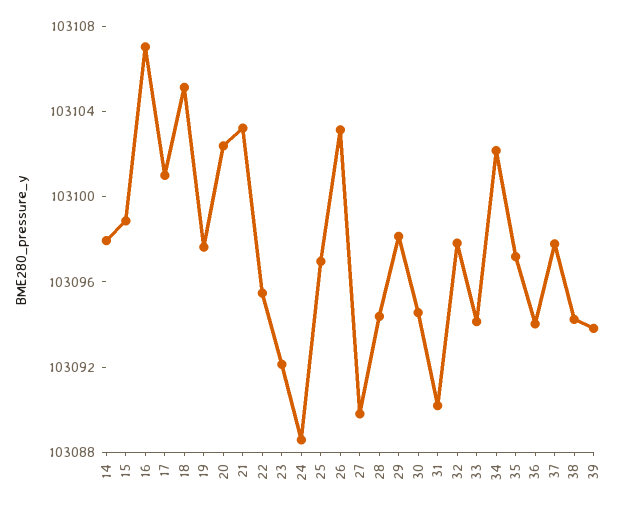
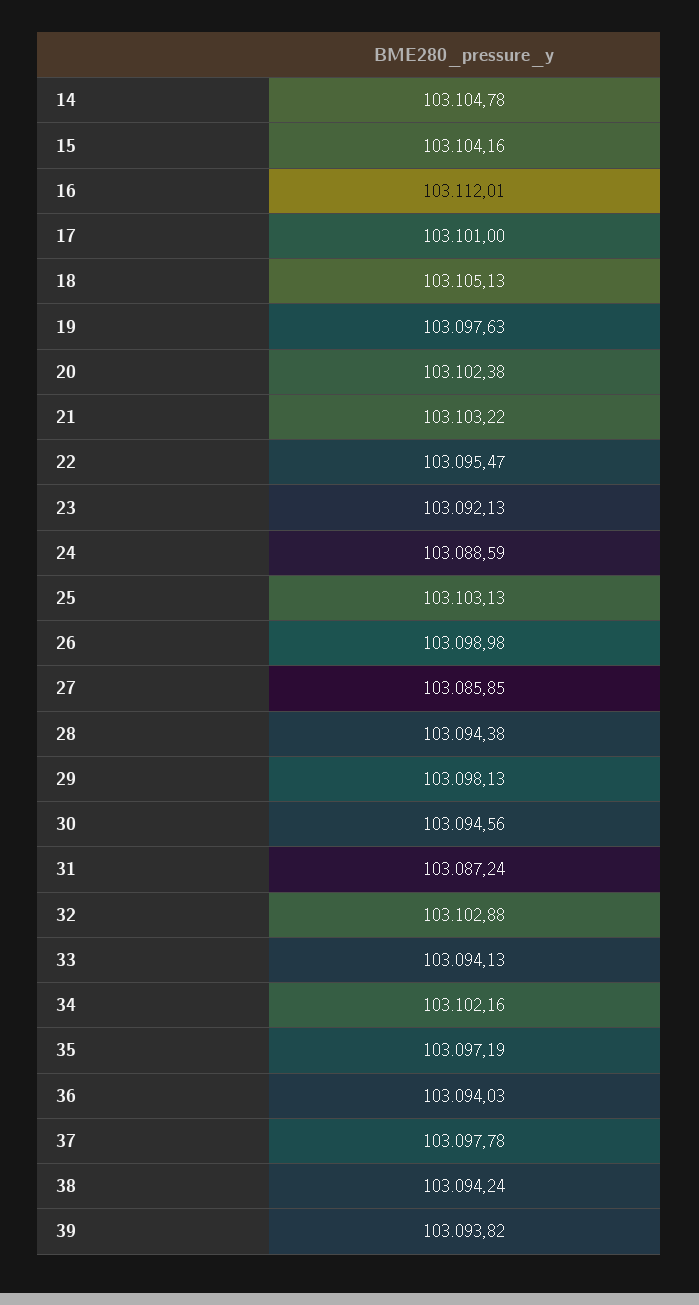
  {
-   "14": 103098,
+   "14": 103104.78,
-   "15": 103099,
+   "15": 103104.16,
-   "16": 103107,
+   "16": 103112.01,
    "17": 103101,
    "18": 103105.13,
    "19": 103097.63,
    "20": 103102.38,
    "21": 103103.22,
    "22": 103095.47,
    "23": 103092.13,
    "24": 103088.59,
-   "25": 103097,
+   "25": 103103.13,
-   "26": 103103,
+   "26": 103098.98,
-   "27": 103090,
+   "27": 103085.85,
    "28": 103094.38,
    "29": 103098.13,
    "30": 103094.56,
-   "31": 103090,
+   "31": 103087.24,
-   "32": 103098,
+   "32": 103102.88,
    "33": 103094.13,
    "34": 103102.16,
    "35": 103097.19,
    "36": 103094.03,
    "37": 103097.78,
    "38": 103094.24,
    "39": 103093.82
  }

